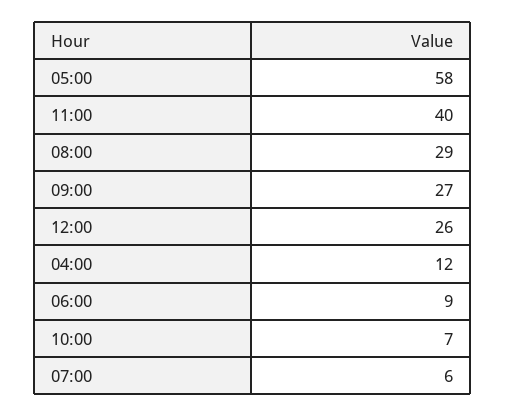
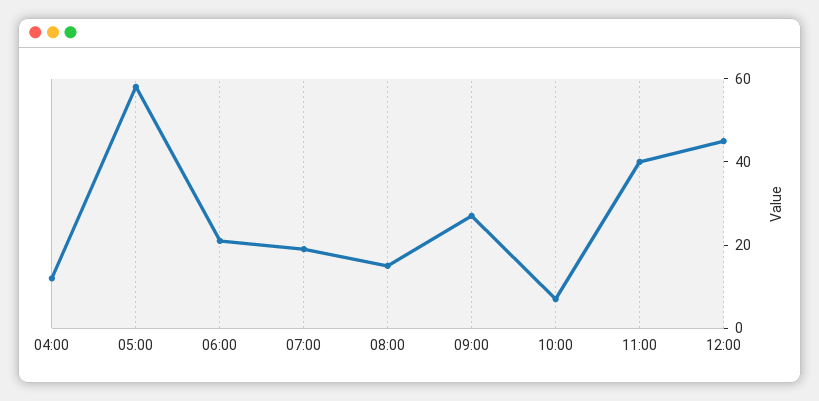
  {
    "05:00": 58,
    "11:00": 40,
-   "08:00": 29,
+   "08:00": 15,
    "09:00": 27,
-   "12:00": 26,
+   "12:00": 45,
    "04:00": 12,
-   "06:00": 9,
+   "06:00": 20,
    "10:00": 7,
-   "07:00": 6
+   "07:00": 20
  }

